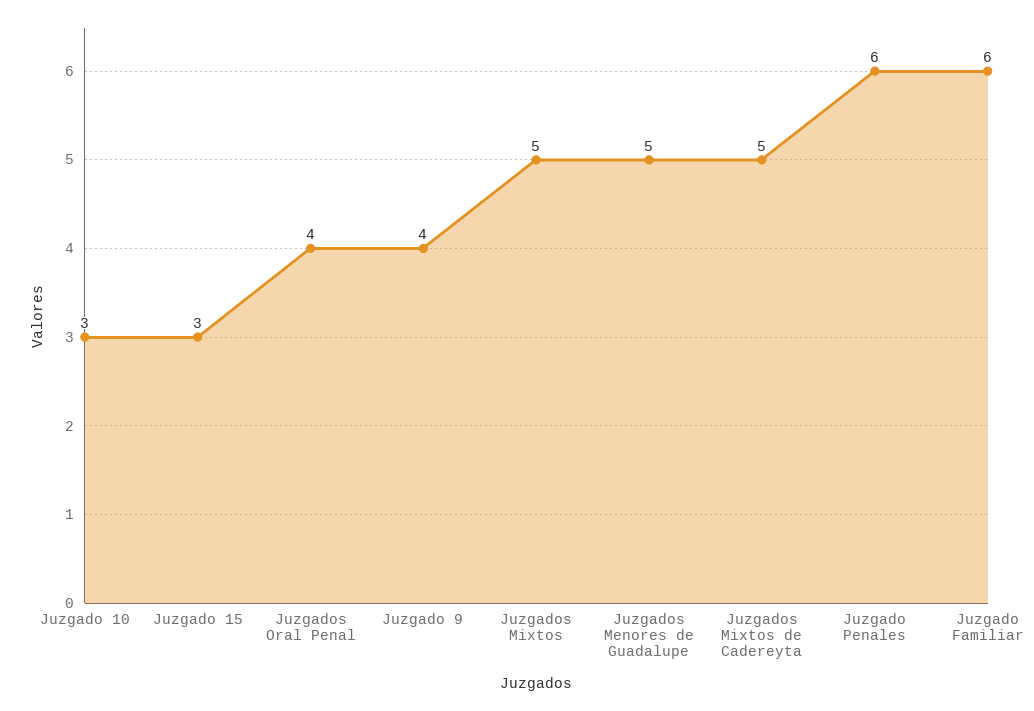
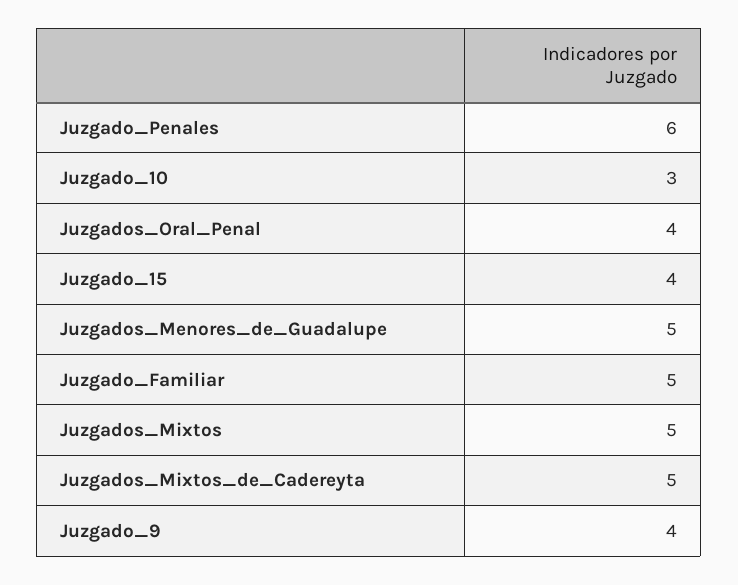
  {
    "Juzgado 10": 3,
-   "Juzgado 15": 3,
+   "Juzgado 15": 4,
    "Juzgados Oral Penal": 4,
    "Juzgado 9": 4,
    "Juzgados Mixtos": 5,
    "Juzgados Menores de Guadalupe": 5,
    "Juzgados Mixtos de Cadereyta": 5,
    "Juzgado Penales": 6,
-   "Juzgado Familiar": 6
+   "Juzgado Familiar": 5
  }

